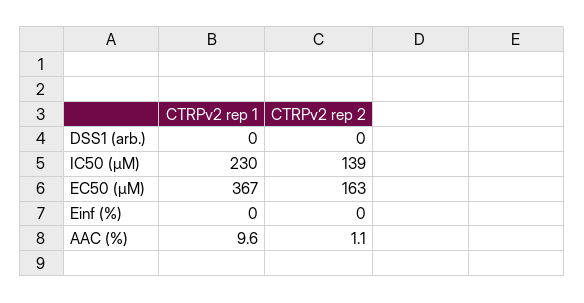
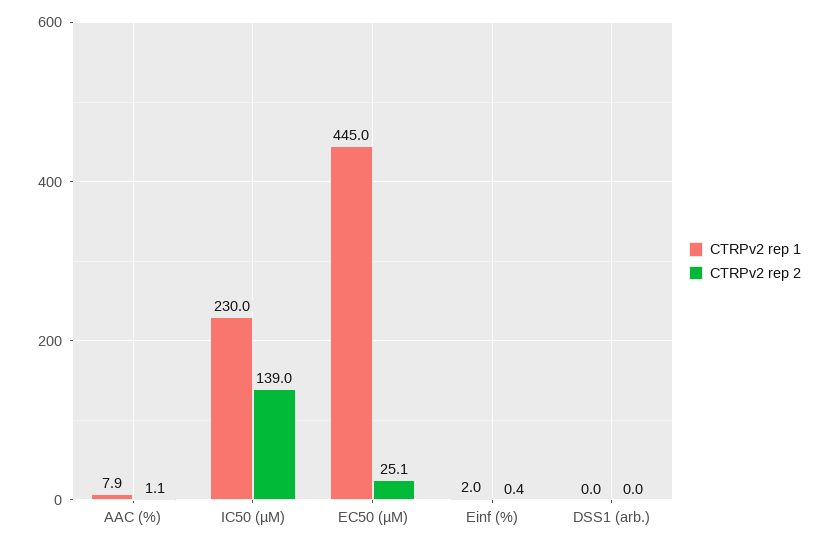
  {
    "CTRPv2 rep 1": {
      "DSS1 (arb.)": 0,
      "IC50 (µM)": 230,
-     "EC50 (µM)": 367,
+     "EC50 (µM)": 445,
-     "Einf (%)": 0,
+     "Einf (%)": 2,
-     "AAC (%)": 9.6
+     "AAC (%)": 7.9
    },
    "CTRPv2 rep 2": {
      "DSS1 (arb.)": 0,
      "IC50 (µM)": 139,
-     "EC50 (µM)": 163,
+     "EC50 (µM)": 25.1,
-     "Einf (%)": 0,
+     "Einf (%)": 0.4,
      "AAC (%)": 1.1
    }
  }

